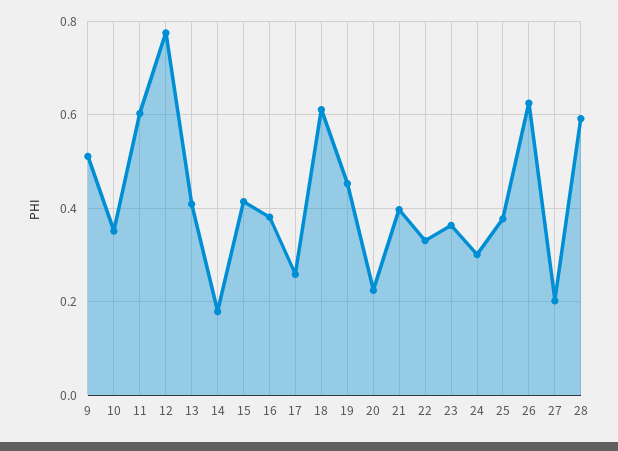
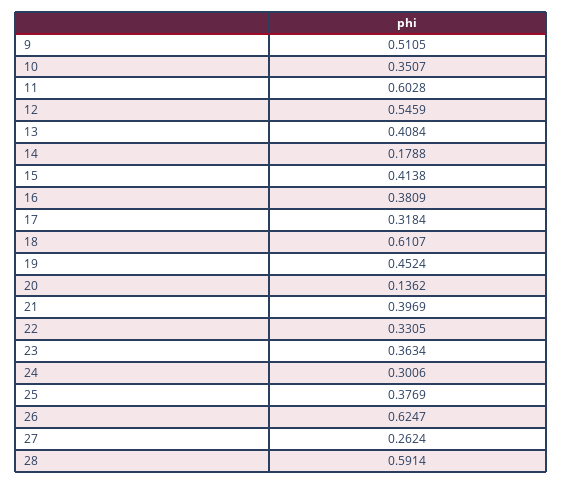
  {
    "9": 0.5105,
    "10": 0.3507,
    "11": 0.6028,
-   "12": 0.78,
+   "12": 0.5459,
    "13": 0.4084,
    "14": 0.1788,
    "15": 0.4138,
    "16": 0.3809,
-   "17": 0.26,
+   "17": 0.3184,
    "18": 0.6107,
    "19": 0.4524,
-   "20": 0.22,
+   "20": 0.1362,
    "21": 0.3969,
    "22": 0.3305,
    "23": 0.3634,
    "24": 0.3006,
    "25": 0.3769,
    "26": 0.6247,
-   "27": 0.2,
+   "27": 0.2624,
    "28": 0.5914
  }

